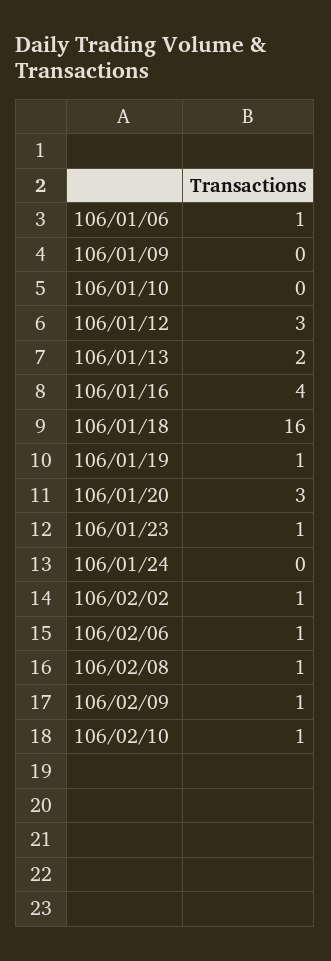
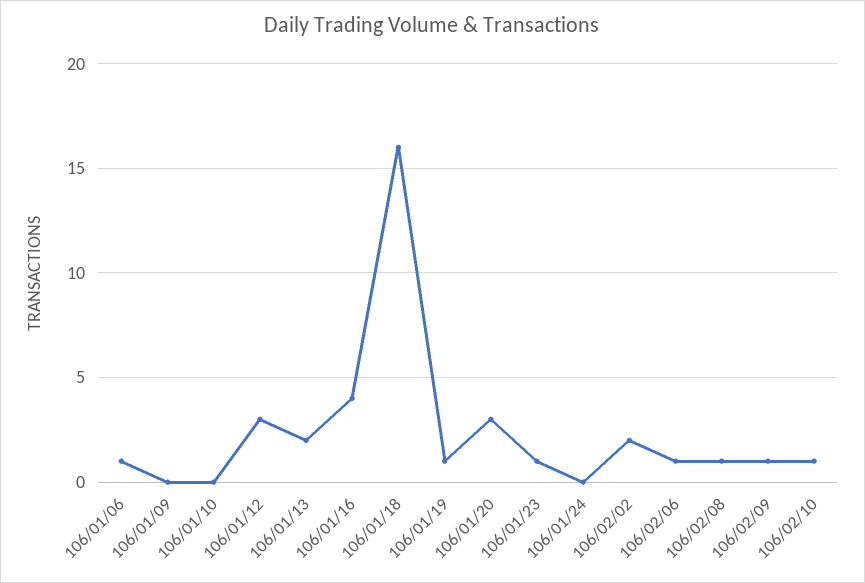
  {
    "106/01/06": 1,
    "106/01/09": 0,
    "106/01/10": 0,
    "106/01/12": 3,
    "106/01/13": 2,
    "106/01/16": 4,
    "106/01/18": 16,
    "106/01/19": 1,
    "106/01/20": 3,
    "106/01/23": 1,
    "106/01/24": 0,
-   "106/02/02": 1,
+   "106/02/02": 2,
    "106/02/06": 1,
    "106/02/08": 1,
    "106/02/09": 1,
    "106/02/10": 1
  }

